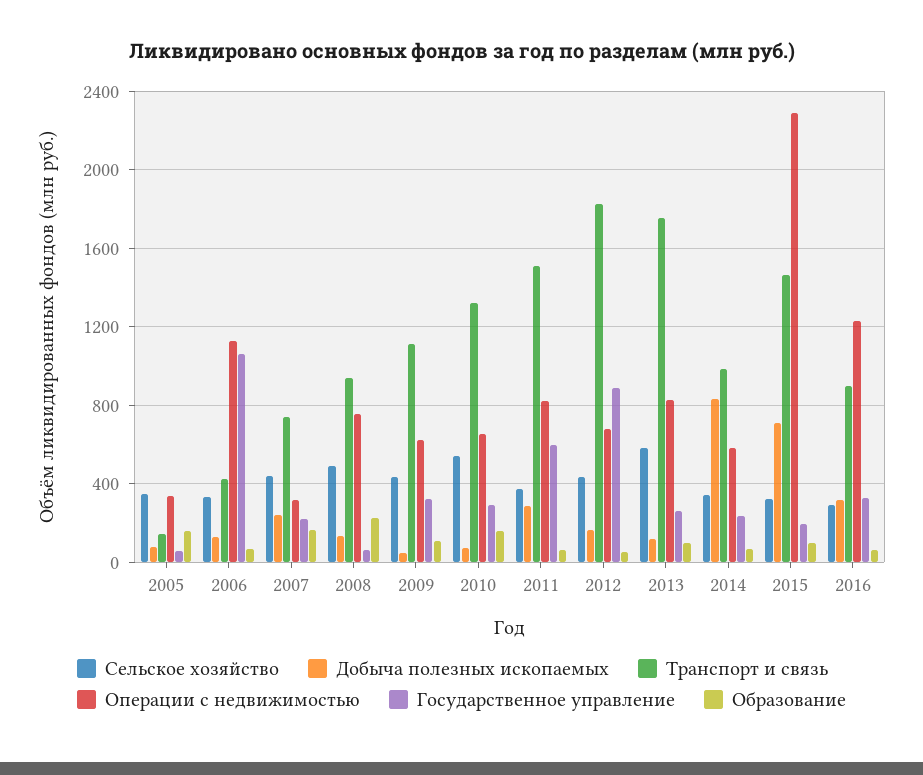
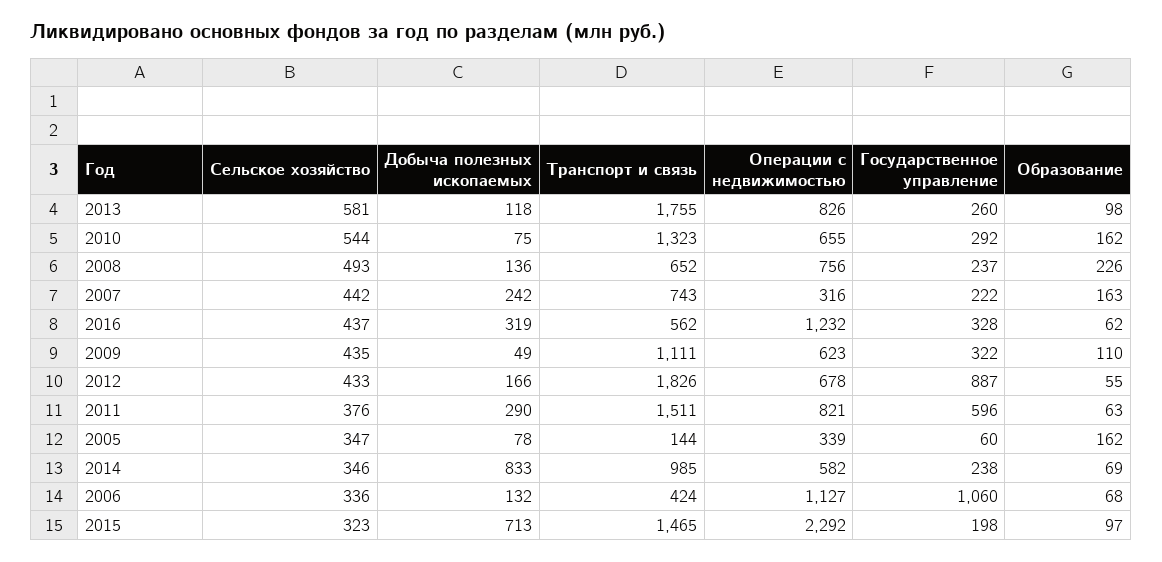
  {
    "Сельское хозяйство": {
      "2005": 347,
      "2006": 336,
      "2007": 442,
      "2008": 493,
      "2009": 435,
      "2010": 544,
      "2011": 376,
      "2012": 433,
      "2013": 581,
      "2014": 346,
      "2015": 323,
-     "2016": 300
+     "2016": 437
    },
    "Добыча полезных ископаемых": {
      "2005": 78,
      "2006": 132,
      "2007": 242,
      "2008": 136,
      "2009": 49,
      "2010": 75,
      "2011": 290,
      "2012": 166,
      "2013": 118,
      "2014": 833,
      "2015": 713,
      "2016": 319
    },
    "Транспорт и связь": {
      "2005": 144,
      "2006": 424,
      "2007": 743,
-     "2008": 950,
+     "2008": 652,
      "2009": 1111,
      "2010": 1323,
      "2011": 1511,
      "2012": 1826,
      "2013": 1755,
      "2014": 985,
      "2015": 1465,
-     "2016": 900
+     "2016": 562
    },
    "Операции с недвижимостью": {
      "2005": 339,
      "2006": 1127,
      "2007": 316,
      "2008": 756,
      "2009": 623,
      "2010": 655,
      "2011": 821,
      "2012": 678,
      "2013": 826,
      "2014": 582,
      "2015": 2292,
      "2016": 1232
    },
    "Государственное управление": {
      "2005": 60,
      "2006": 1060,
      "2007": 222,
-     "2008": 50,
+     "2008": 237,
      "2009": 322,
      "2010": 292,
      "2011": 596,
      "2012": 887,
      "2013": 260,
      "2014": 238,
      "2015": 198,
      "2016": 328
    },
    "Образование": {
      "2005": 162,
      "2006": 68,
      "2007": 163,
      "2008": 226,
      "2009": 110,
      "2010": 162,
      "2011": 63,
      "2012": 55,
      "2013": 98,
      "2014": 69,
      "2015": 97,
      "2016": 62
    }
  }

